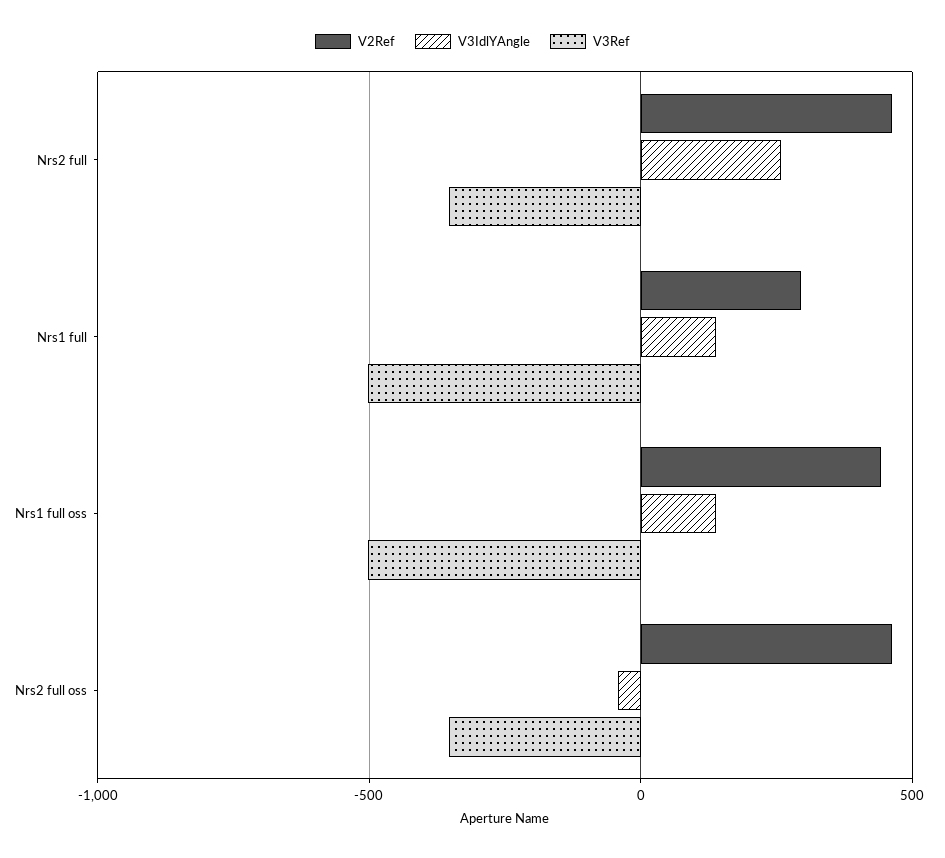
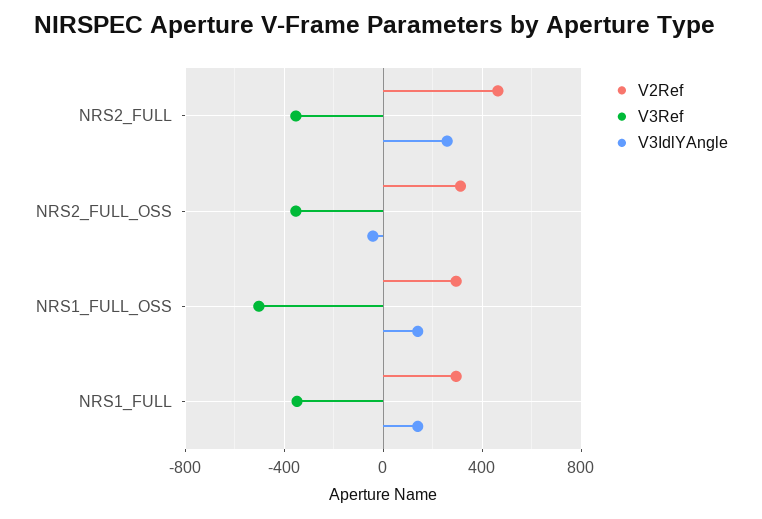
  {
    "V2Ref": {
      "Nrs2 full": 450,
      "Nrs1 full": 300,
-     "Nrs1 full oss": 450,
+     "Nrs1 full oss": 300,
-     "Nrs2 full oss": 450
+     "Nrs2 full oss": 300
    },
    "V3IdlYAngle": {
      "Nrs2 full": 250,
      "Nrs1 full": 150,
      "Nrs1 full oss": 150,
      "Nrs2 full oss": -50
    },
    "V3Ref": {
      "Nrs2 full": -350,
-     "Nrs1 full": -500,
+     "Nrs1 full": -350,
      "Nrs1 full oss": -500,
      "Nrs2 full oss": -350
    }
  }

